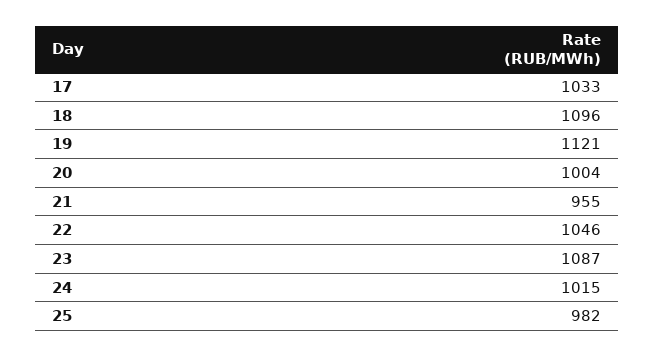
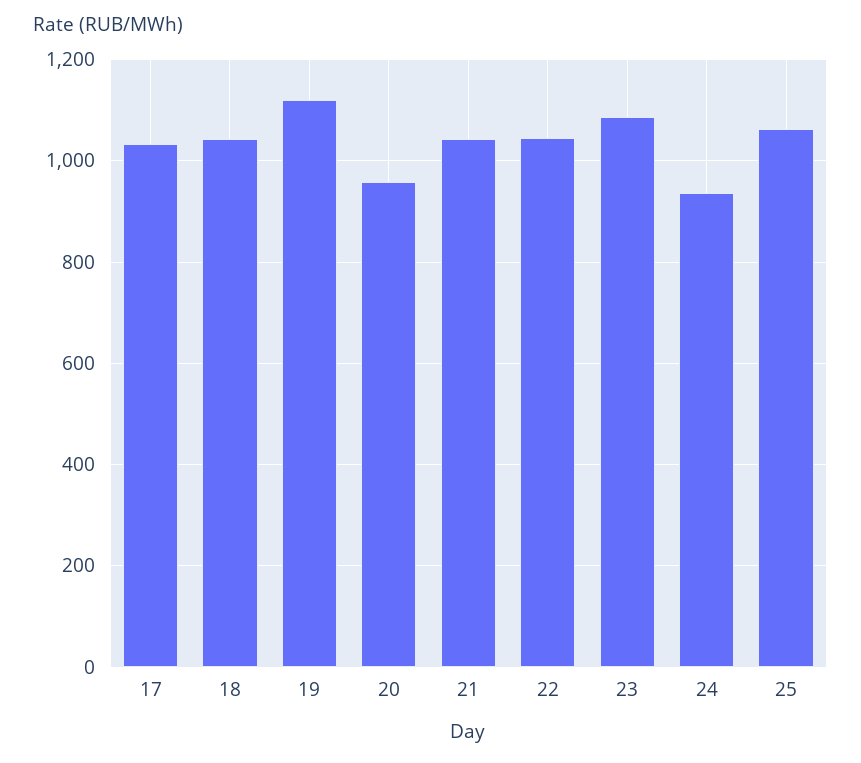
  {
    "17": 1033,
-   "18": 1096,
+   "18": 1040,
    "19": 1121,
-   "20": 1004,
+   "20": 960,
-   "21": 955,
+   "21": 1040,
    "22": 1046,
    "23": 1087,
-   "24": 1015,
+   "24": 940,
-   "25": 982
+   "25": 1060
  }

